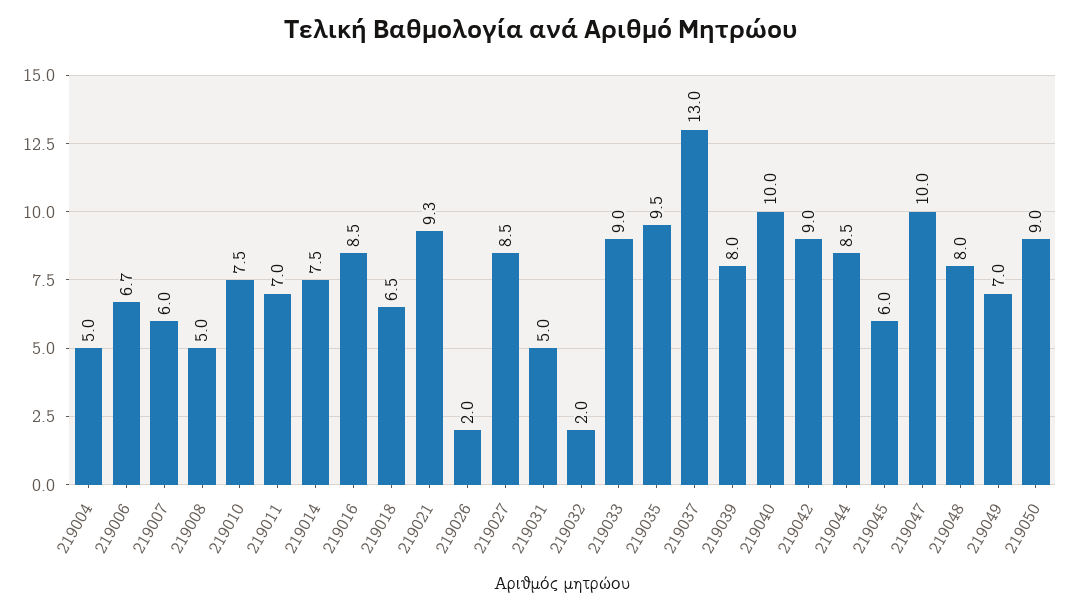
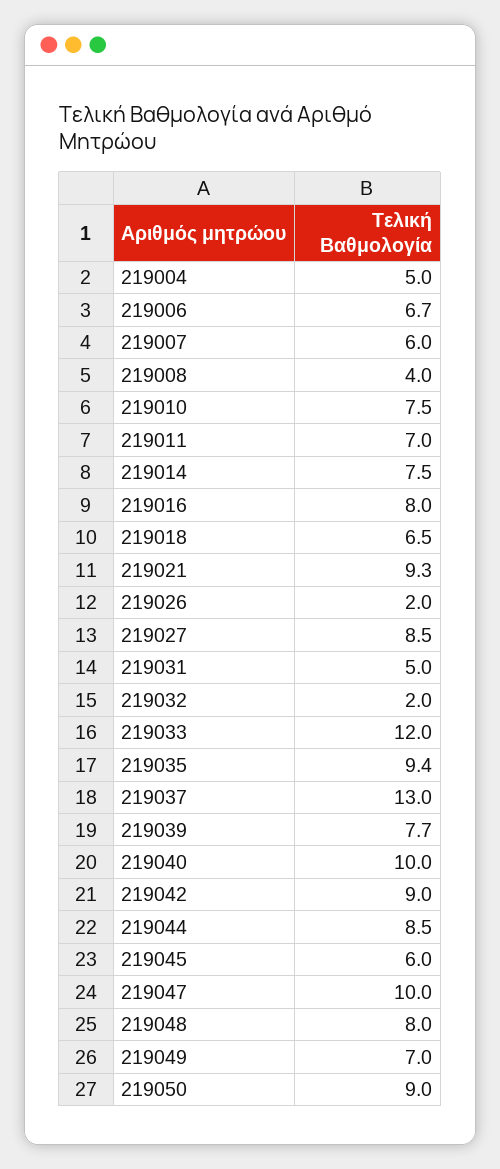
  {
    "219004": 5,
    "219006": 6.7,
    "219007": 6,
-   "219008": 5,
+   "219008": 4,
    "219010": 7.5,
    "219011": 7,
    "219014": 7.5,
-   "219016": 8.5,
+   "219016": 8,
    "219018": 6.5,
    "219021": 9.3,
    "219026": 2,
    "219027": 8.5,
    "219031": 5,
    "219032": 2,
-   "219033": 9,
+   "219033": 12,
-   "219035": 9.5,
+   "219035": 9.4,
    "219037": 13,
-   "219039": 8,
+   "219039": 7.7,
    "219040": 10,
    "219042": 9,
    "219044": 8.5,
    "219045": 6,
    "219047": 10,
    "219048": 8,
    "219049": 7,
    "219050": 9
  }

